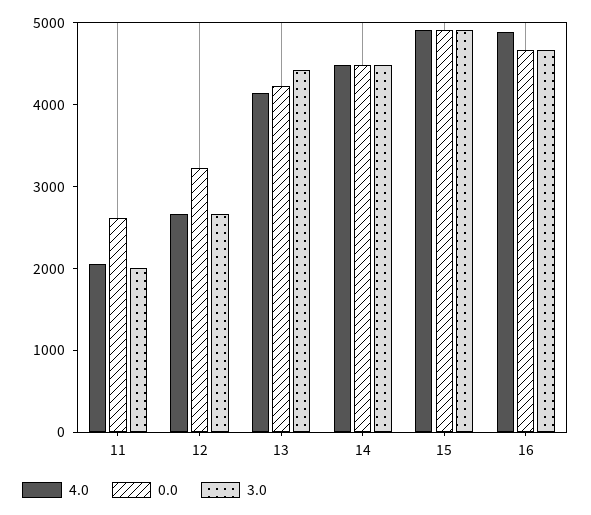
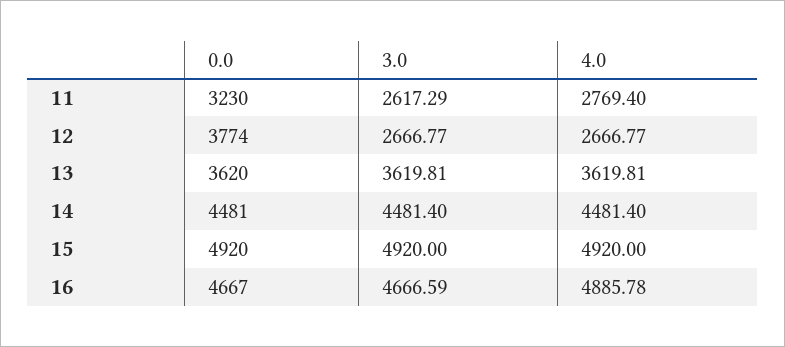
  {
    "4.0": {
-     "11": 2000,
+     "11": 2769.4,
      "12": 2666.77,
-     "13": 4200,
+     "13": 3619.81,
      "14": 4481.4,
      "15": 4920,
      "16": 4885.78
    },
    "0.0": {
-     "11": 2600,
+     "11": 3230,
-     "12": 3200,
+     "12": 3774,
-     "13": 4200,
+     "13": 3620,
      "14": 4481,
      "15": 4920,
      "16": 4667
    },
    "3.0": {
-     "11": 2000,
+     "11": 2617.29,
      "12": 2666.77,
-     "13": 4400,
+     "13": 3619.81,
      "14": 4481.4,
      "15": 4920,
      "16": 4666.59
    }
  }

